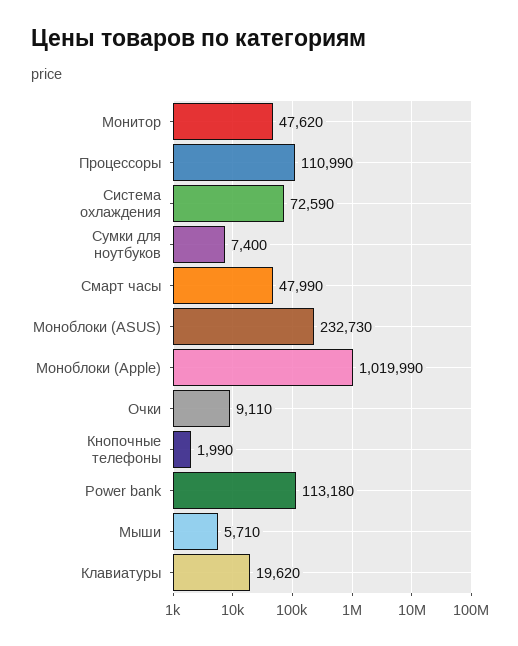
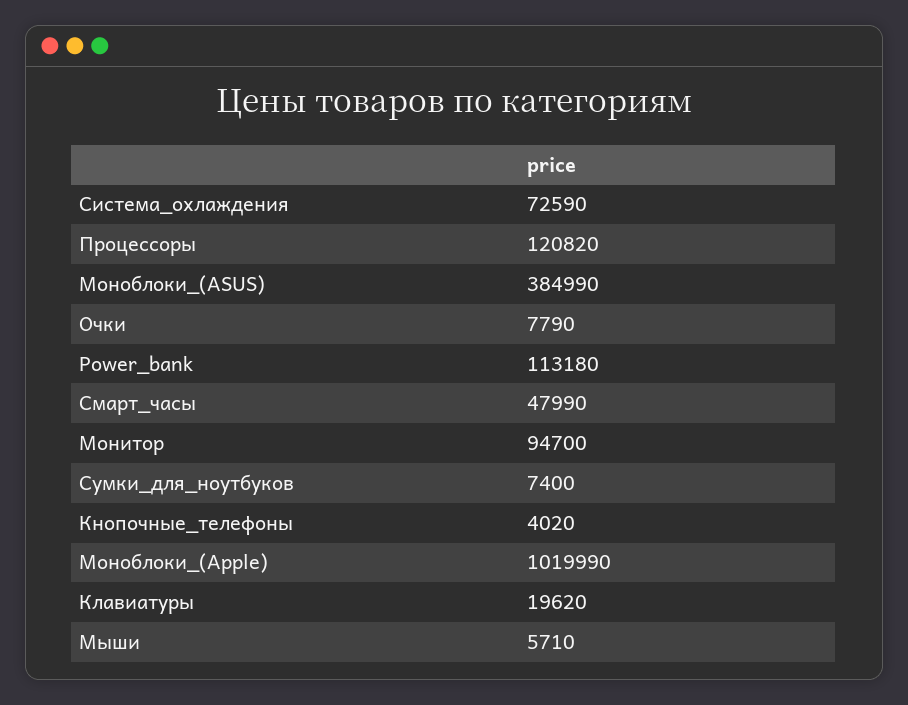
  {
-   "Монитор": 47620,
+   "Монитор": 94700,
-   "Процессоры": 110990,
+   "Процессоры": 120820,
    "Система охлаждения": 72590,
    "Сумки для ноутбуков": 7400,
    "Смарт часы": 47990,
-   "Моноблоки (ASUS)": 232730,
+   "Моноблоки (ASUS)": 384990,
    "Моноблоки (Apple)": 1019990,
-   "Очки": 9110,
+   "Очки": 7790,
-   "Кнопочные телефоны": 1990,
+   "Кнопочные телефоны": 4020,
    "Power bank": 113180,
    "Мыши": 5710,
    "Клавиатуры": 19620
  }

